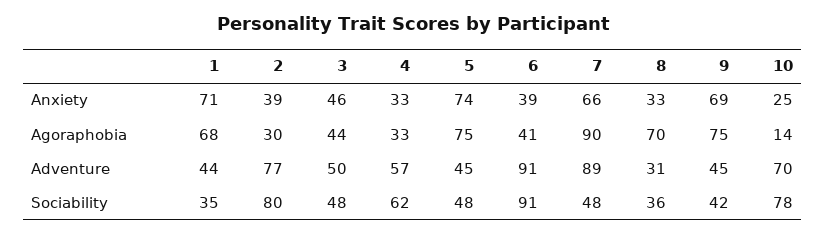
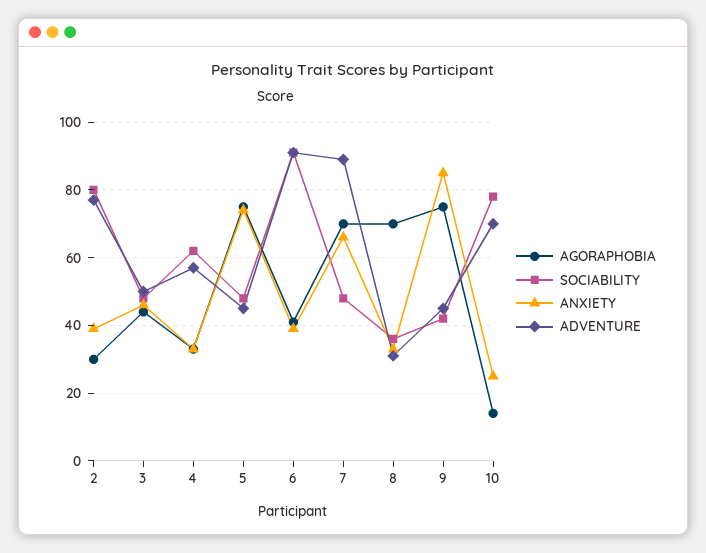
  {
    "Anxiety": {
-     "1": 71,
      "2": 39,
      "3": 46,
      "4": 33,
      "5": 74,
      "6": 39,
      "7": 66,
      "8": 33,
-     "9": 69,
+     "9": 85,
      "10": 25
    },
    "Agoraphobia": {
-     "1": 68,
      "2": 30,
      "3": 44,
      "4": 33,
      "5": 75,
      "6": 41,
-     "7": 90,
+     "7": 70,
      "8": 70,
      "9": 75,
      "10": 14
    },
    "Adventure": {
-     "1": 44,
      "2": 77,
      "3": 50,
      "4": 57,
      "5": 45,
      "6": 91,
      "7": 89,
      "8": 31,
      "9": 45,
      "10": 70
    },
    "Sociability": {
-     "1": 35,
      "2": 80,
      "3": 48,
      "4": 62,
      "5": 48,
      "6": 91,
      "7": 48,
      "8": 36,
      "9": 42,
      "10": 78
    }
  }

